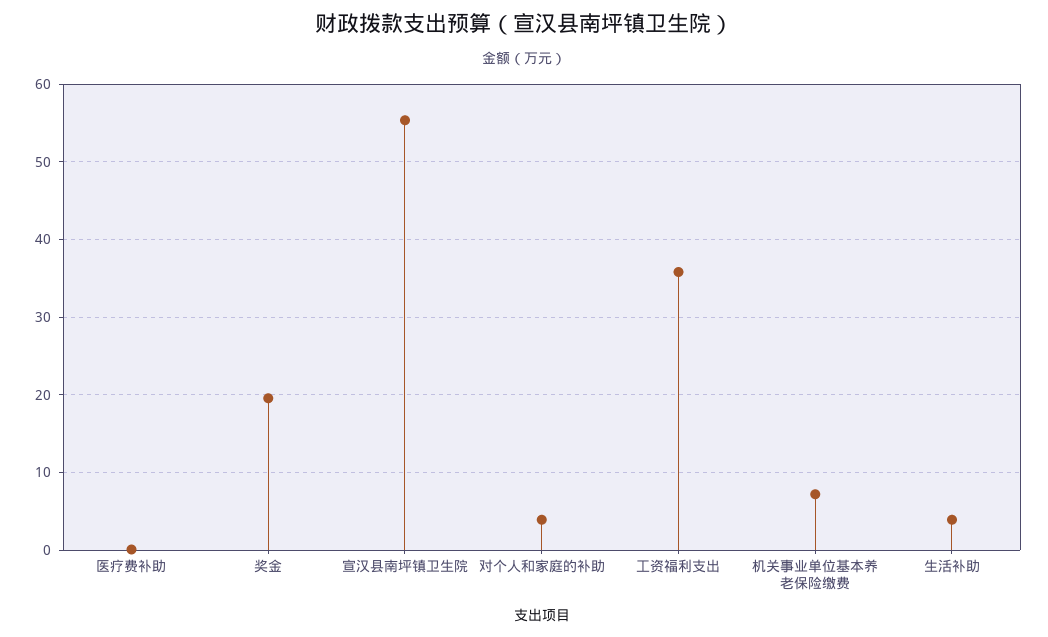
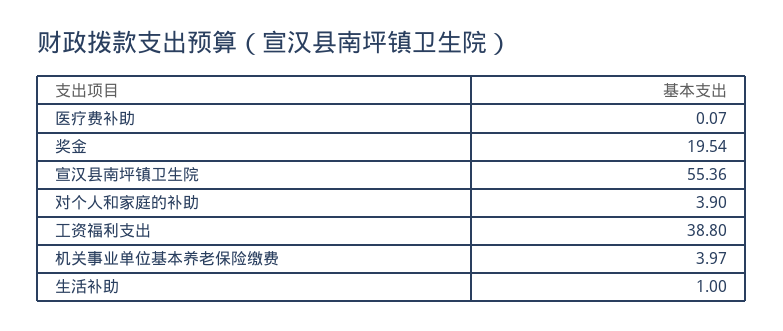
  {
    "医疗费补助": 0.07,
    "奖金": 19.54,
    "宣汉县南坪镇卫生院": 55.36,
    "对个人和家庭的补助": 3.9,
-   "工资福利支出": 36,
+   "工资福利支出": 38.8,
-   "机关事业单位基本养老保险缴费": 7,
+   "机关事业单位基本养老保险缴费": 3.97,
-   "生活补助": 4
+   "生活补助": 1
  }

